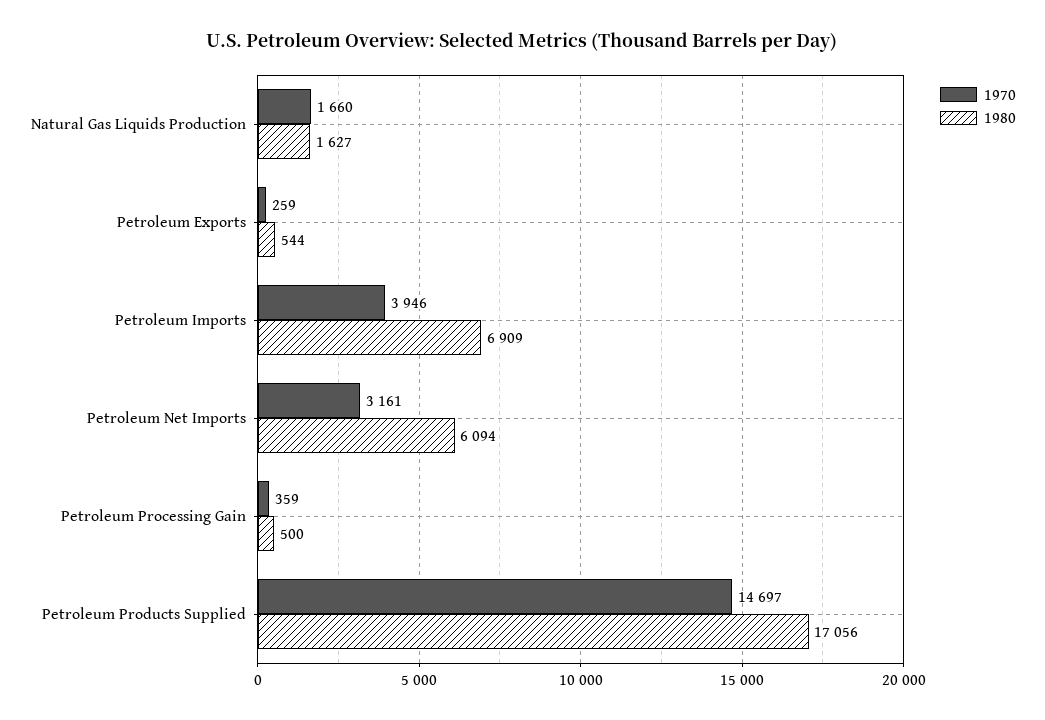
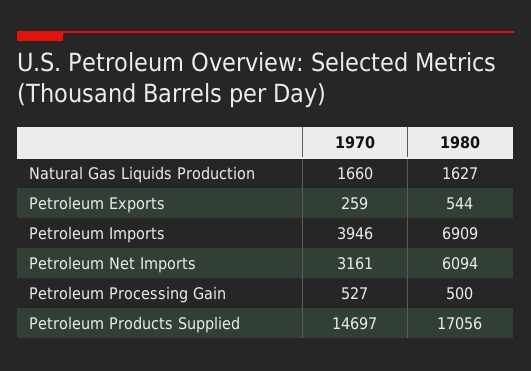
  {
    "1970": {
      "Natural Gas Liquids Production": 1660,
      "Petroleum Exports": 259,
      "Petroleum Imports": 3946,
      "Petroleum Net Imports": 3161,
-     "Petroleum Processing Gain": 359,
+     "Petroleum Processing Gain": 527,
      "Petroleum Products Supplied": 14697
    },
    "1980": {
      "Natural Gas Liquids Production": 1627,
      "Petroleum Exports": 544,
      "Petroleum Imports": 6909,
      "Petroleum Net Imports": 6094,
      "Petroleum Processing Gain": 500,
      "Petroleum Products Supplied": 17056
    }
  }

